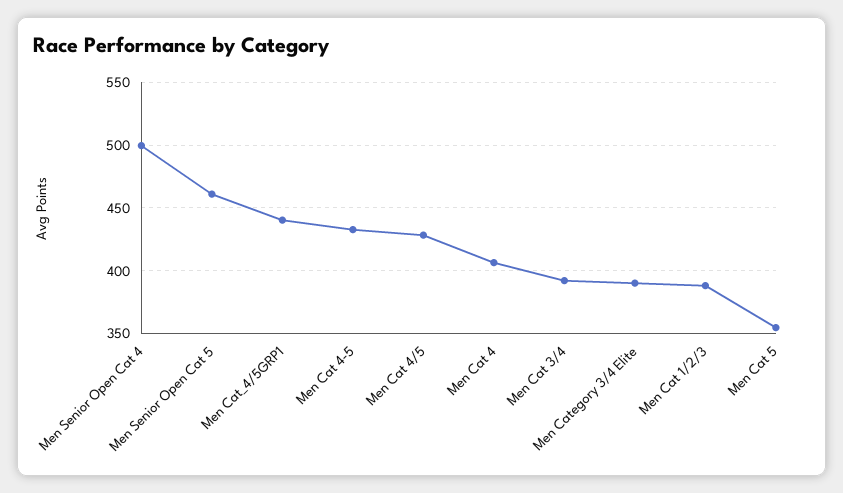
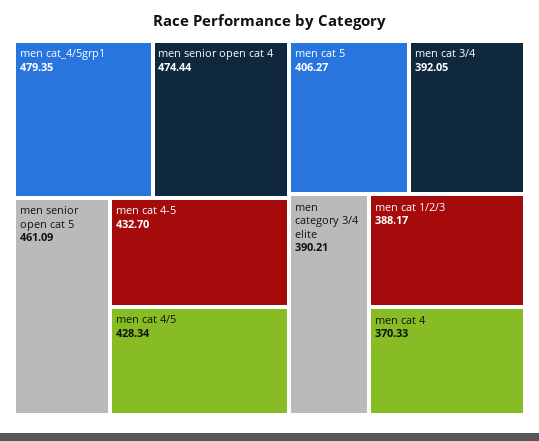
  {
-   "Men Senior Open Cat 4": 500,
+   "Men Senior Open Cat 4": 474.44,
    "Men Senior Open Cat 5": 461.09,
-   "Men Cat_4/5GRP1": 440,
+   "Men Cat_4/5GRP1": 479.35,
    "Men Cat 4-5": 432.7,
    "Men Cat 4/5": 428.34,
-   "Men Cat 4": 405,
+   "Men Cat 4": 370.33,
    "Men Cat 3/4": 392.05,
    "Men Category 3/4 Elite": 390.21,
    "Men Cat 1/2/3": 388.17,
-   "Men Cat 5": 355
+   "Men Cat 5": 406.27
  }

